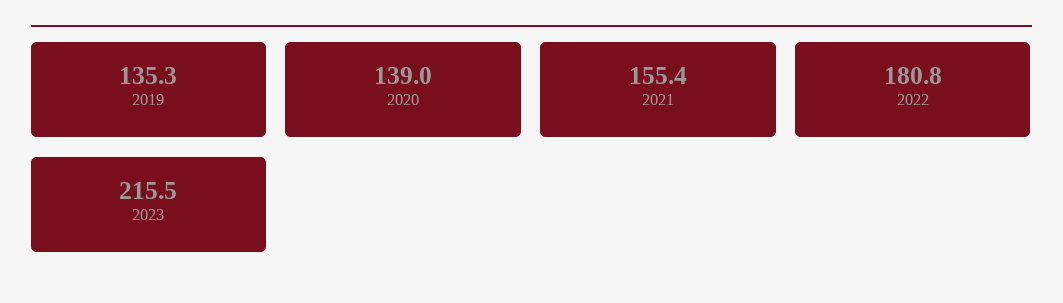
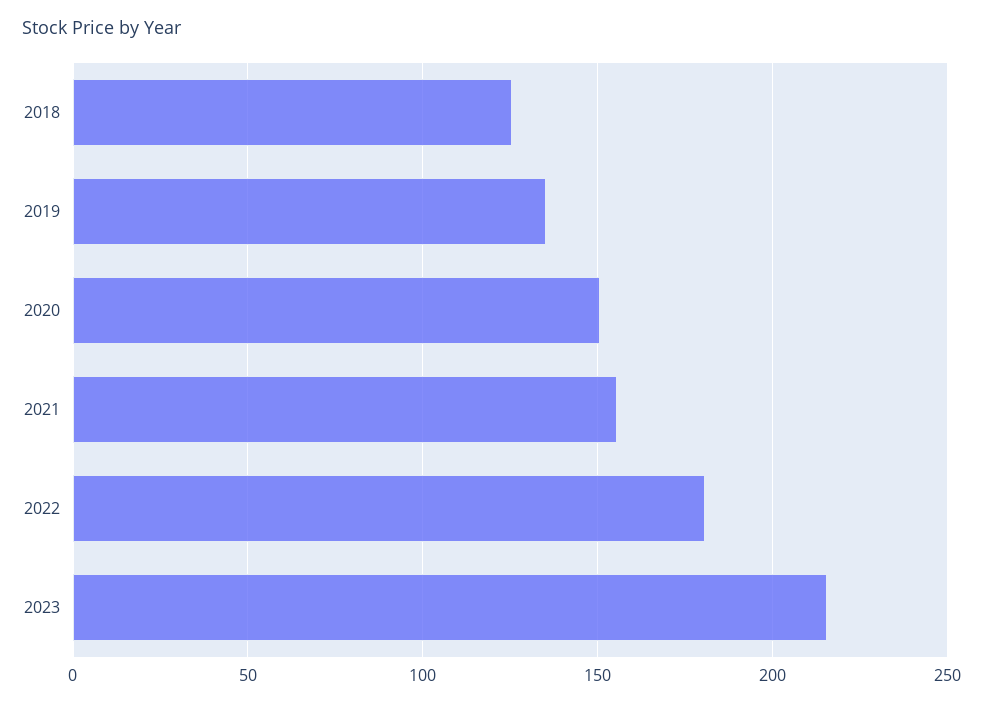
  {
    "2019": 135.3,
-   "2020": 139,
+   "2020": 150,
    "2021": 155.4,
    "2022": 180.8,
-   "2023": 215.5
+   "2023": 215.5,
+   "2018": 125
  }

